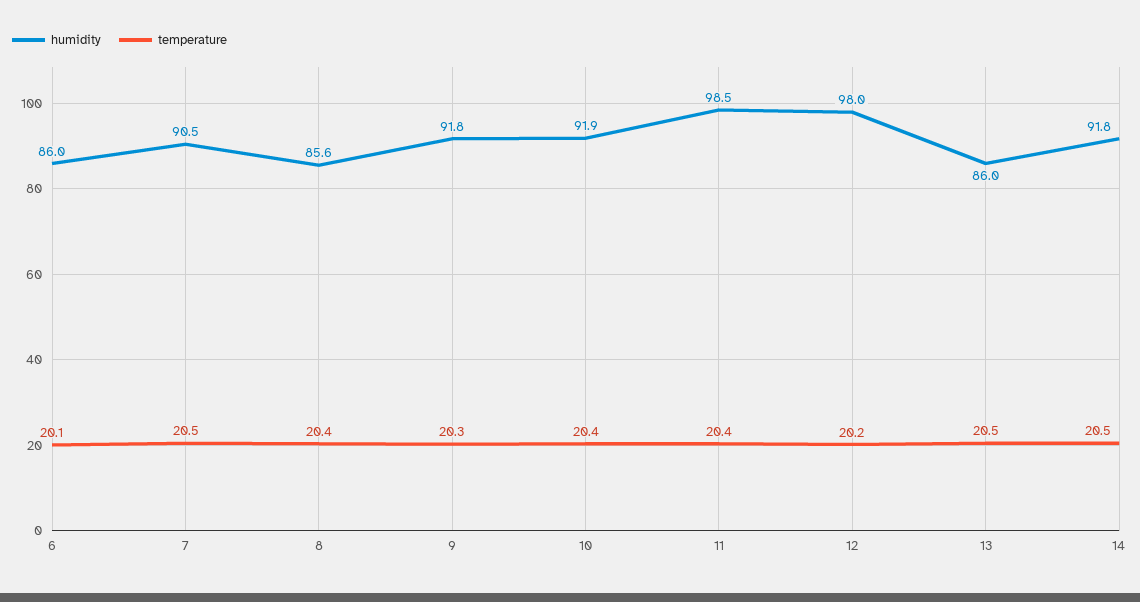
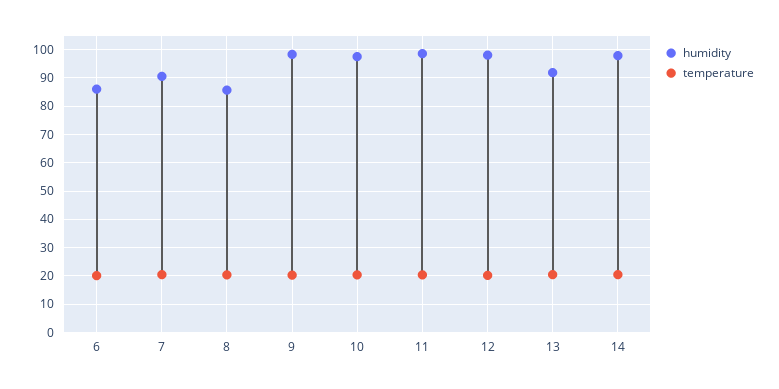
  {
    "humidity": {
      "6": 86,
      "7": 90.5,
      "8": 85.6,
-     "9": 91.8,
+     "9": 97.5,
-     "10": 91.9,
+     "10": 97.5,
      "11": 98.5,
      "12": 98,
-     "13": 86,
+     "13": 92.5,
-     "14": 91.8
+     "14": 97.5
    },
    "temperature": {
      "6": 20.1,
      "7": 20.5,
      "8": 20.4,
      "9": 20.3,
      "10": 20.4,
      "11": 20.4,
      "12": 20.2,
      "13": 20.5,
      "14": 20.5
    }
  }

